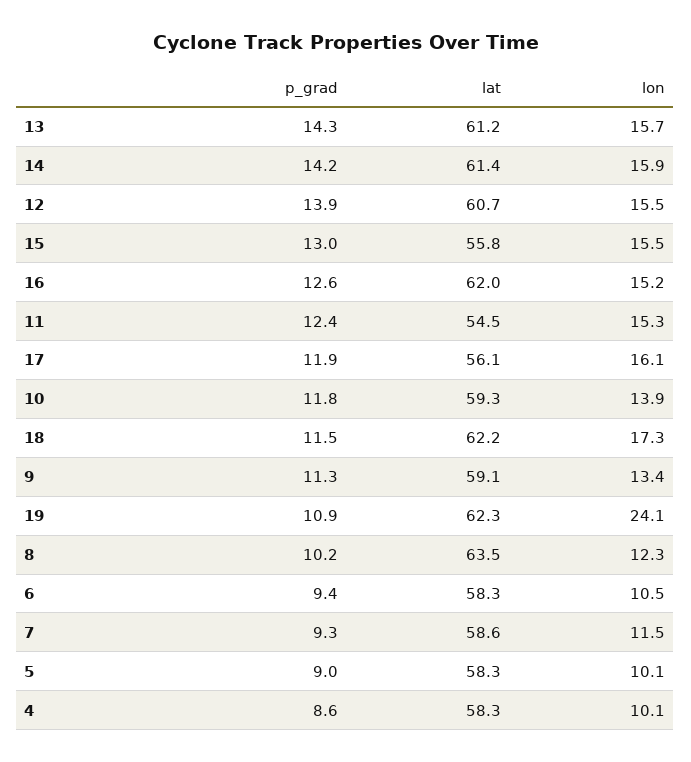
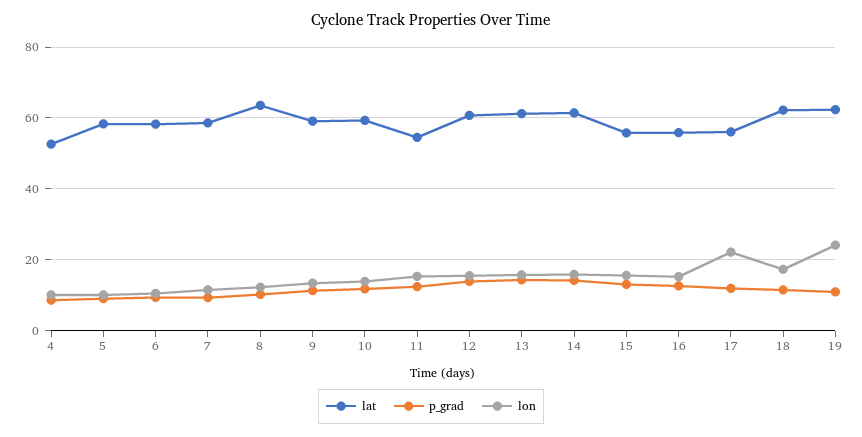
  {
    "p_grad": {
      "13": 14.3,
      "14": 14.2,
      "12": 13.9,
      "15": 13,
      "16": 12.6,
      "11": 12.4,
      "17": 11.9,
      "10": 11.8,
      "18": 11.5,
      "9": 11.3,
      "19": 10.9,
      "8": 10.2,
      "6": 9.4,
      "7": 9.3,
      "5": 9,
      "4": 8.6
    },
    "lat": {
      "13": 61.2,
      "14": 61.4,
      "12": 60.7,
      "15": 55.8,
-     "16": 62,
+     "16": 56,
      "11": 54.5,
      "17": 56.1,
      "10": 59.3,
      "18": 62.2,
      "9": 59.1,
      "19": 62.3,
      "8": 63.5,
      "6": 58.3,
      "7": 58.6,
      "5": 58.3,
-     "4": 58.3
+     "4": 52
    },
    "lon": {
      "13": 15.7,
      "14": 15.9,
      "12": 15.5,
      "15": 15.5,
      "16": 15.2,
      "11": 15.3,
-     "17": 16.1,
+     "17": 22,
      "10": 13.9,
      "18": 17.3,
      "9": 13.4,
      "19": 24.1,
      "8": 12.3,
      "6": 10.5,
      "7": 11.5,
      "5": 10.1,
      "4": 10.1
    }
  }

